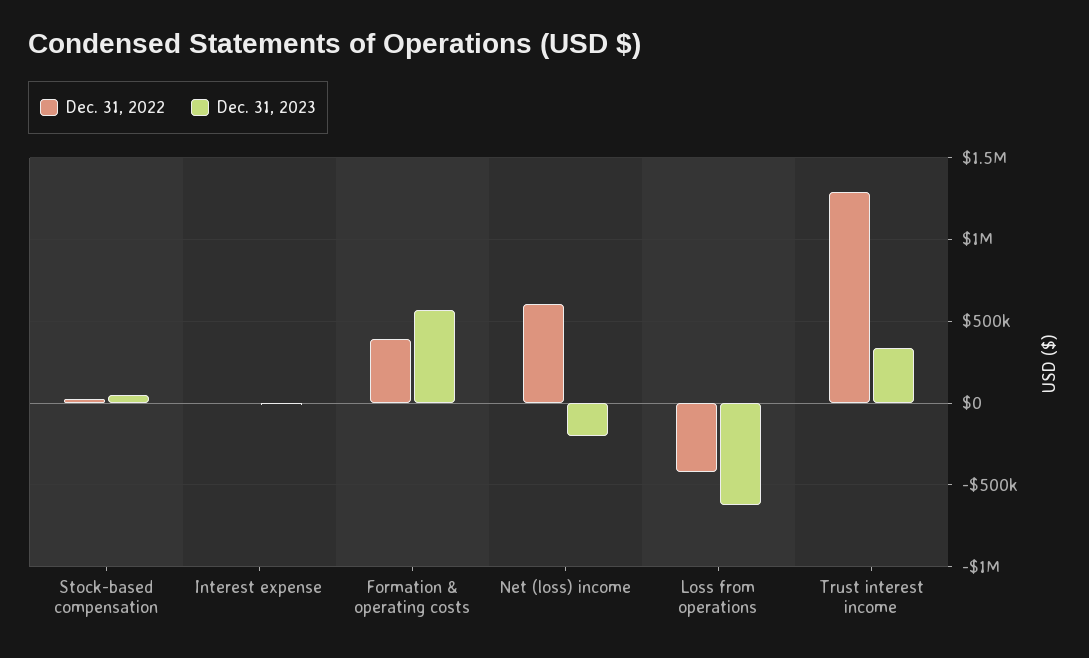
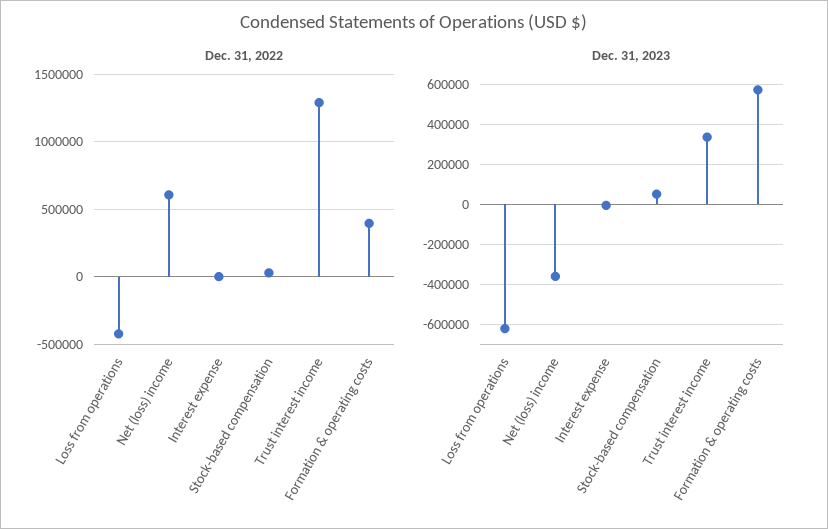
  {
    "Dec. 31, 2022": {
      "Stock-based compensation": 50000,
      "Interest expense": 0,
      "Formation & operating costs": 400000,
      "Net (loss) income": 600000,
      "Loss from operations": -400000,
      "Trust interest income": 1300000
    },
    "Dec. 31, 2023": {
      "Stock-based compensation": 50000,
      "Interest expense": 0,
      "Formation & operating costs": 550000,
-     "Net (loss) income": -200000,
+     "Net (loss) income": -350000,
      "Loss from operations": -600000,
      "Trust interest income": 350000
    }
  }

